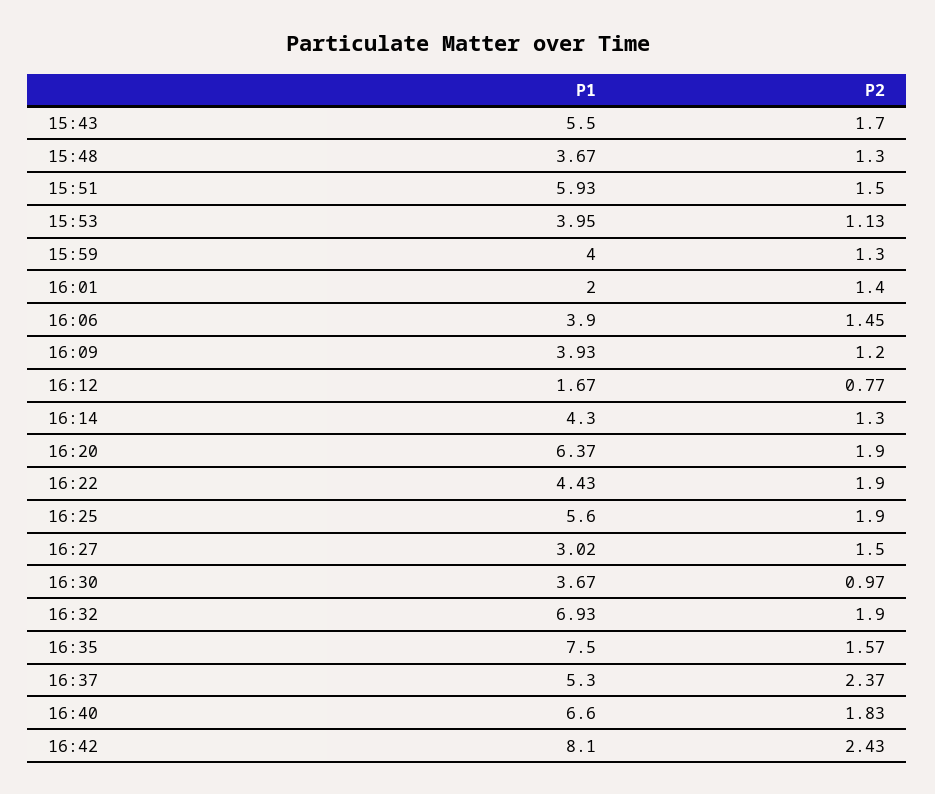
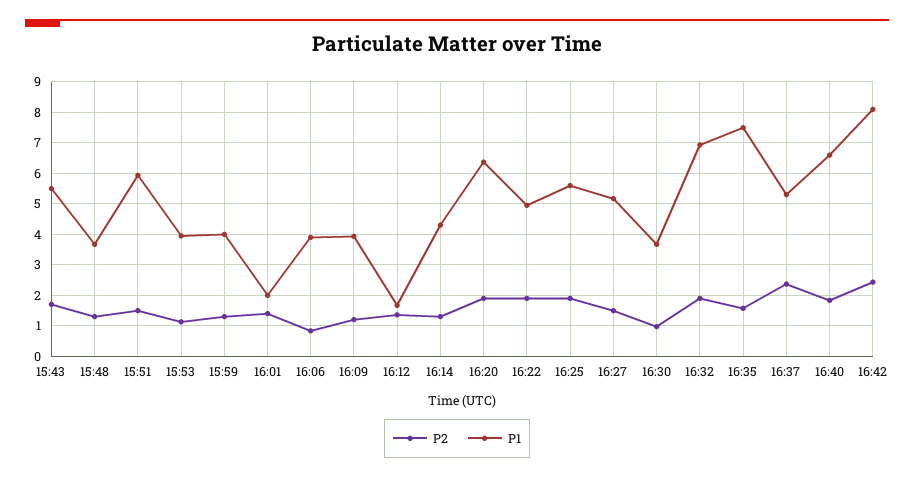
  {
    "P1": {
      "15:43": 5.5,
      "15:48": 3.67,
      "15:51": 5.93,
      "15:53": 3.95,
      "15:59": 4,
      "16:01": 2,
      "16:06": 3.9,
      "16:09": 3.93,
      "16:12": 1.67,
      "16:14": 4.3,
      "16:20": 6.37,
-     "16:22": 4.43,
+     "16:22": 5,
      "16:25": 5.6,
-     "16:27": 3.02,
+     "16:27": 5.2,
      "16:30": 3.67,
      "16:32": 6.93,
      "16:35": 7.5,
      "16:37": 5.3,
      "16:40": 6.6,
      "16:42": 8.1
    },
    "P2": {
      "15:43": 1.7,
      "15:48": 1.3,
      "15:51": 1.5,
      "15:53": 1.13,
      "15:59": 1.3,
      "16:01": 1.4,
-     "16:06": 1.45,
+     "16:06": 0.8,
      "16:09": 1.2,
-     "16:12": 0.77,
+     "16:12": 1.4,
      "16:14": 1.3,
      "16:20": 1.9,
      "16:22": 1.9,
      "16:25": 1.9,
      "16:27": 1.5,
      "16:30": 0.97,
      "16:32": 1.9,
      "16:35": 1.57,
      "16:37": 2.37,
      "16:40": 1.83,
      "16:42": 2.43
    }
  }

